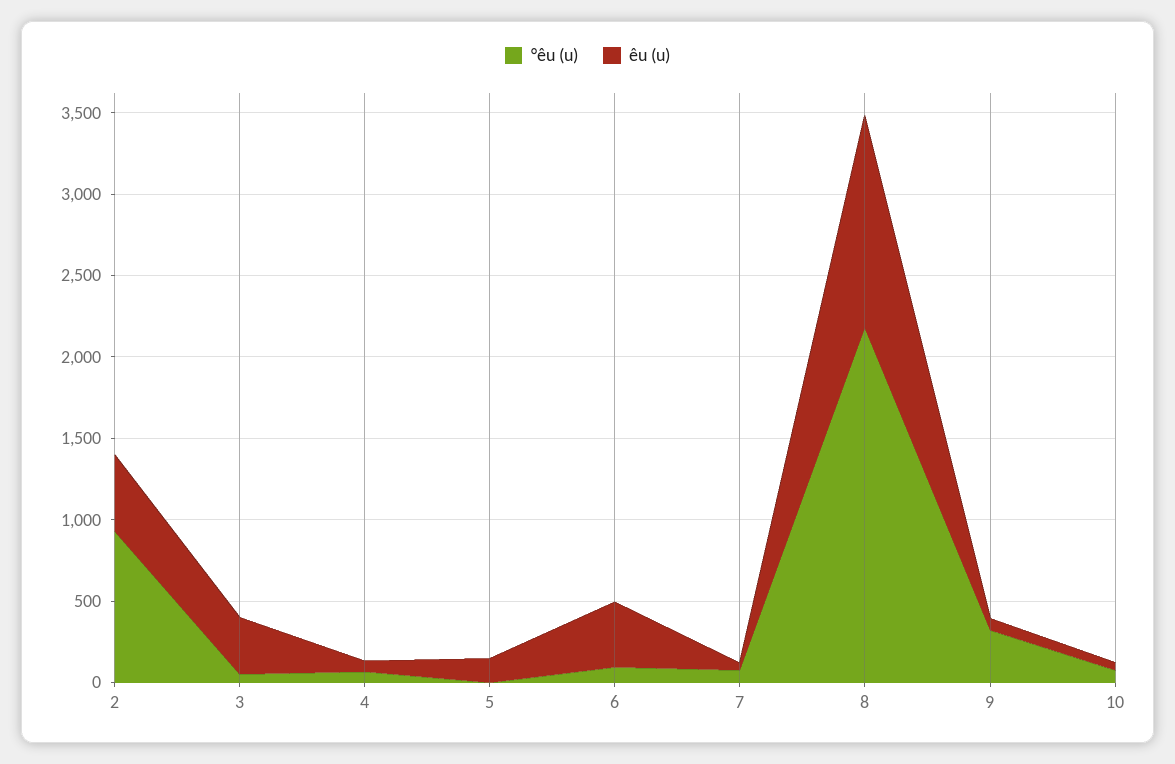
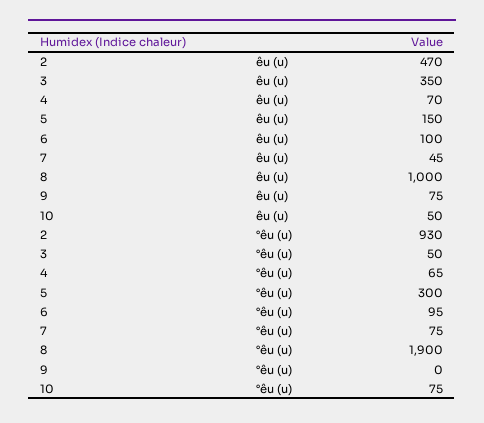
  {
    "°êu (u)": {
      "2": 930,
      "3": 50,
      "4": 65,
-     "5": 0,
+     "5": 300,
      "6": 95,
      "7": 75,
-     "8": 2200,
+     "8": 1900,
-     "9": 300,
+     "9": 0,
      "10": 75
    },
    "êu (u)": {
      "2": 470,
      "3": 350,
      "4": 70,
      "5": 150,
-     "6": 400,
+     "6": 100,
      "7": 45,
-     "8": 1300,
+     "8": 1000,
      "9": 75,
      "10": 50
    }
  }

